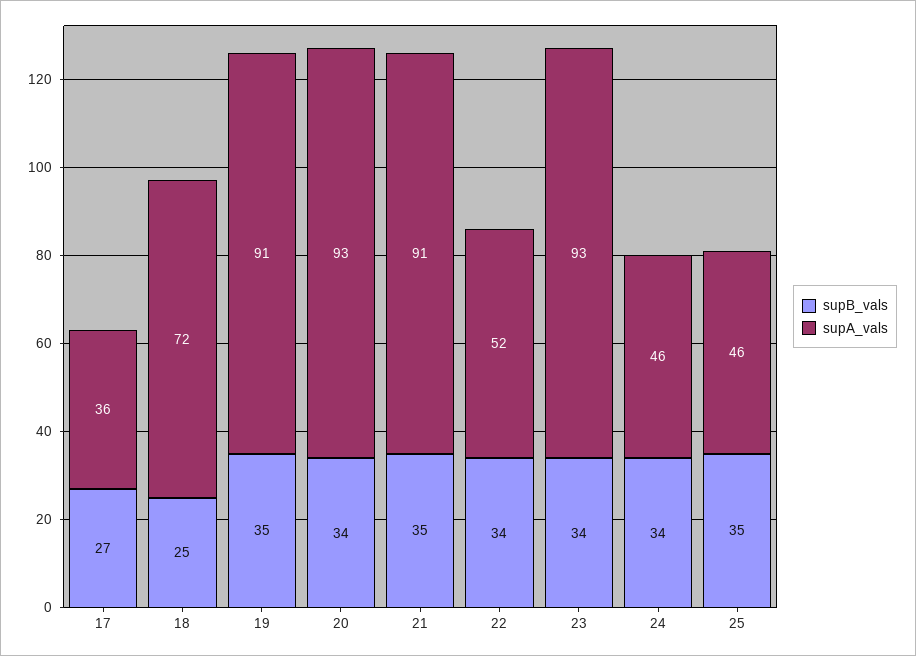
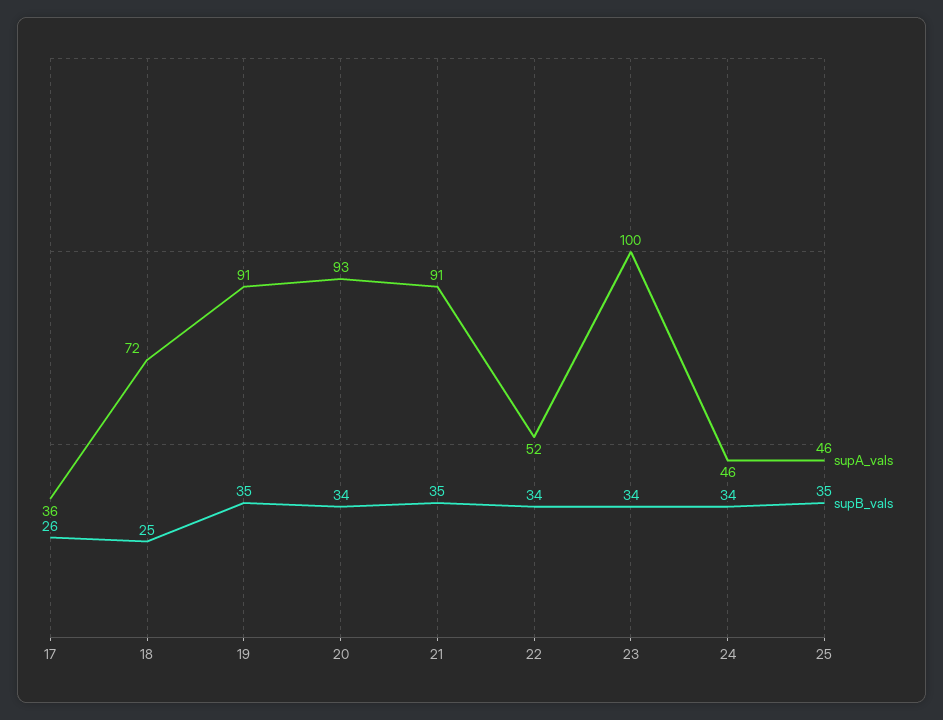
  {
    "supB_vals": {
-     "17": 27,
+     "17": 26,
      "18": 25,
      "19": 35,
      "20": 34,
      "21": 35,
      "22": 34,
      "23": 34,
      "24": 34,
      "25": 35
    },
    "supA_vals": {
      "17": 36,
      "18": 72,
      "19": 91,
      "20": 93,
      "21": 91,
      "22": 52,
-     "23": 93,
+     "23": 100,
      "24": 46,
      "25": 46
    }
  }

